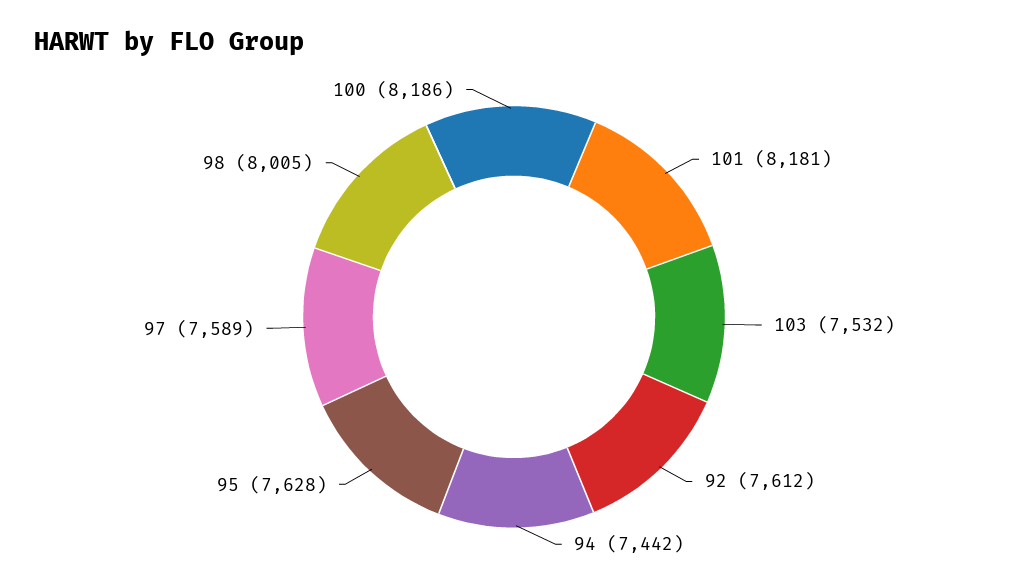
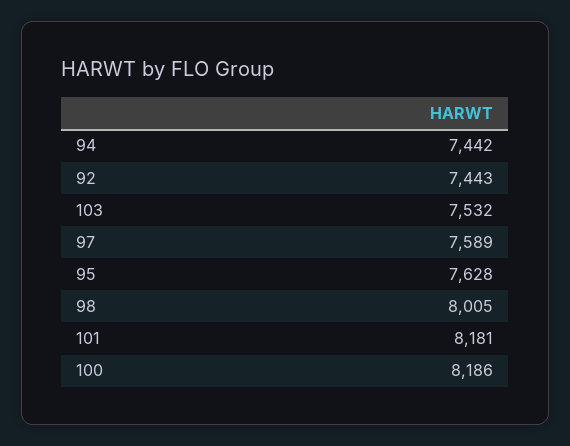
  {
    "101": 8181,
    "103": 7532,
-   "92": 7612,
+   "92": 7443,
    "94": 7442,
    "95": 7628,
    "97": 7589,
    "98": 8005,
    "100": 8186
  }

